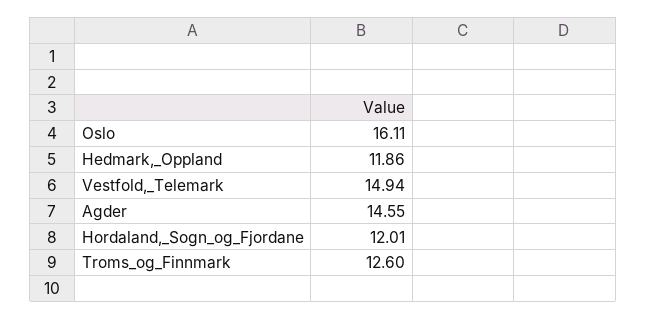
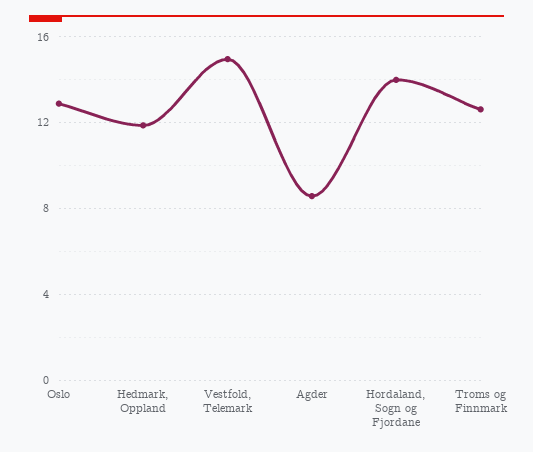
  {
-   "Oslo": 16.11,
+   "Oslo": 13,
    "Hedmark,_Oppland": 11.86,
    "Vestfold,_Telemark": 14.94,
-   "Agder": 14.55,
+   "Agder": 8.5,
-   "Hordaland,_Sogn_og_Fjordane": 12.01,
+   "Hordaland,_Sogn_og_Fjordane": 14,
    "Troms_og_Finnmark": 12.6
  }

